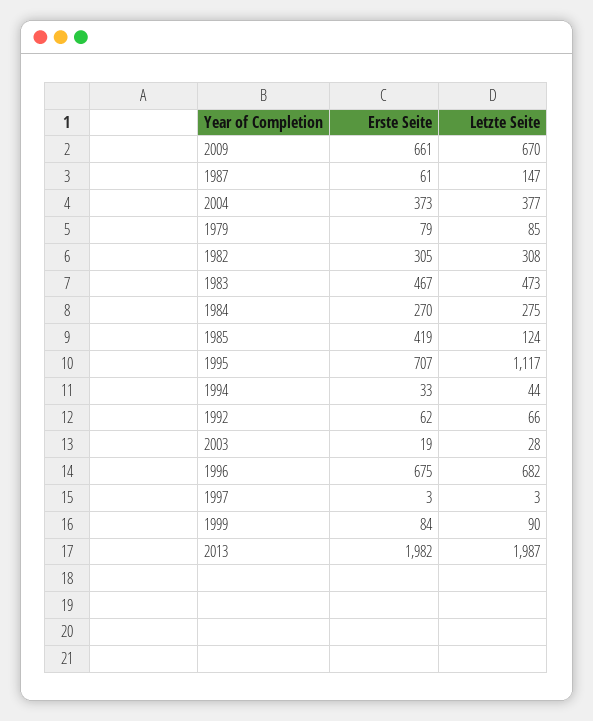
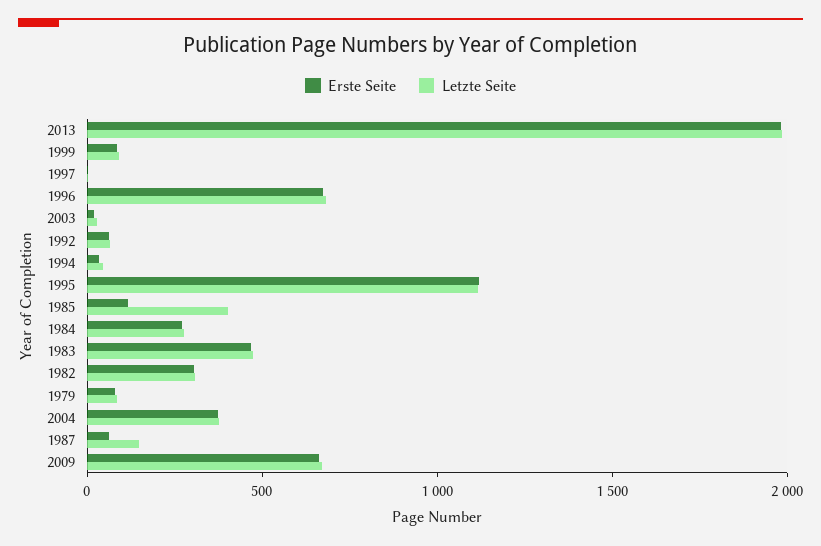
  {
    "Erste Seite": {
      "2009": 661,
      "1987": 61,
      "2004": 373,
      "1979": 79,
      "1982": 305,
      "1983": 467,
      "1984": 270,
-     "1985": 419,
+     "1985": 100,
-     "1995": 707,
+     "1995": 1100,
      "1994": 33,
      "1992": 62,
      "2003": 19,
      "1996": 675,
      "1997": 3,
      "1999": 84,
      "2013": 1982
    },
    "Letzte Seite": {
      "2009": 670,
      "1987": 147,
      "2004": 377,
      "1979": 85,
      "1982": 308,
      "1983": 473,
      "1984": 275,
-     "1985": 124,
+     "1985": 400,
      "1995": 1117,
      "1994": 44,
      "1992": 66,
      "2003": 28,
      "1996": 682,
      "1997": 3,
      "1999": 90,
      "2013": 1987
    }
  }

